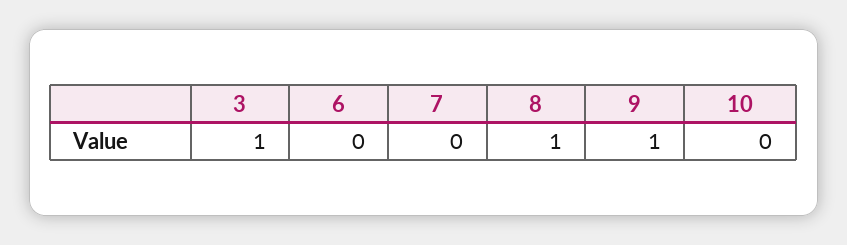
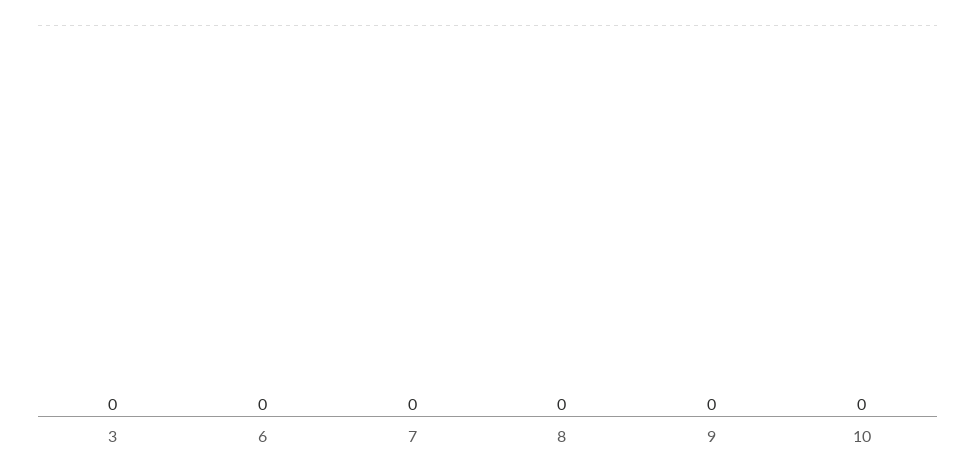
  {
-   "3": 1,
+   "3": 0,
    "6": 0,
    "7": 0,
-   "8": 1,
+   "8": 0,
-   "9": 1,
+   "9": 0,
    "10": 0
  }

